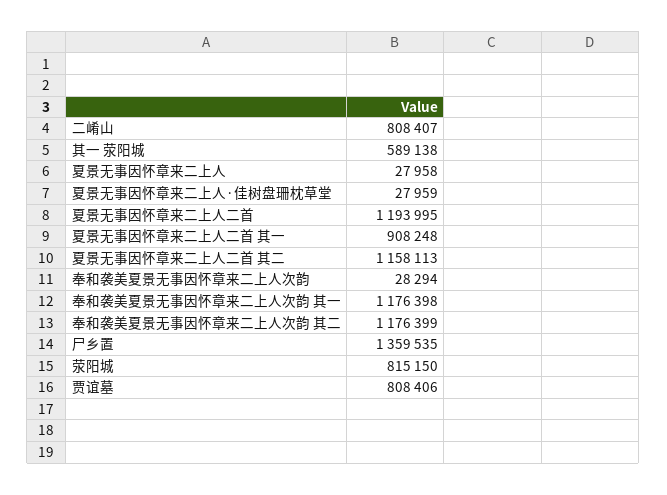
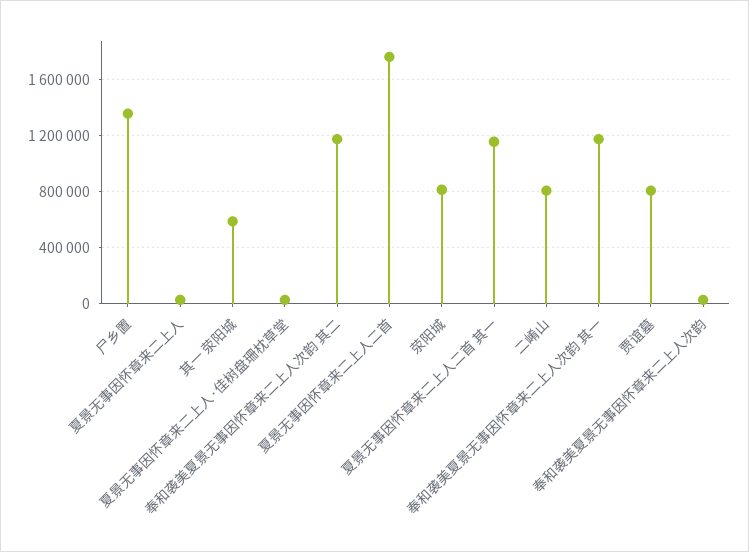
  {
    "二崤山": 808407,
    "其一 荥阳城": 589138,
    "夏景无事因怀章来二上人": 27958,
    "夏景无事因怀章来二上人·佳树盘珊枕草堂": 27959,
-   "夏景无事因怀章来二上人二首": 1193995,
+   "夏景无事因怀章来二上人二首": 1750000,
-   "夏景无事因怀章来二上人二首 其一": 908248,
+   "夏景无事因怀章来二上人二首 其一": 1150000,
-   "夏景无事因怀章来二上人二首 其二": 1158113,
    "奉和袭美夏景无事因怀章来二上人次韵": 28294,
    "奉和袭美夏景无事因怀章来二上人次韵 其一": 1176398,
    "奉和袭美夏景无事因怀章来二上人次韵 其二": 1176399,
    "尸乡置": 1359535,
    "荥阳城": 815150,
    "贾谊墓": 808406
  }

